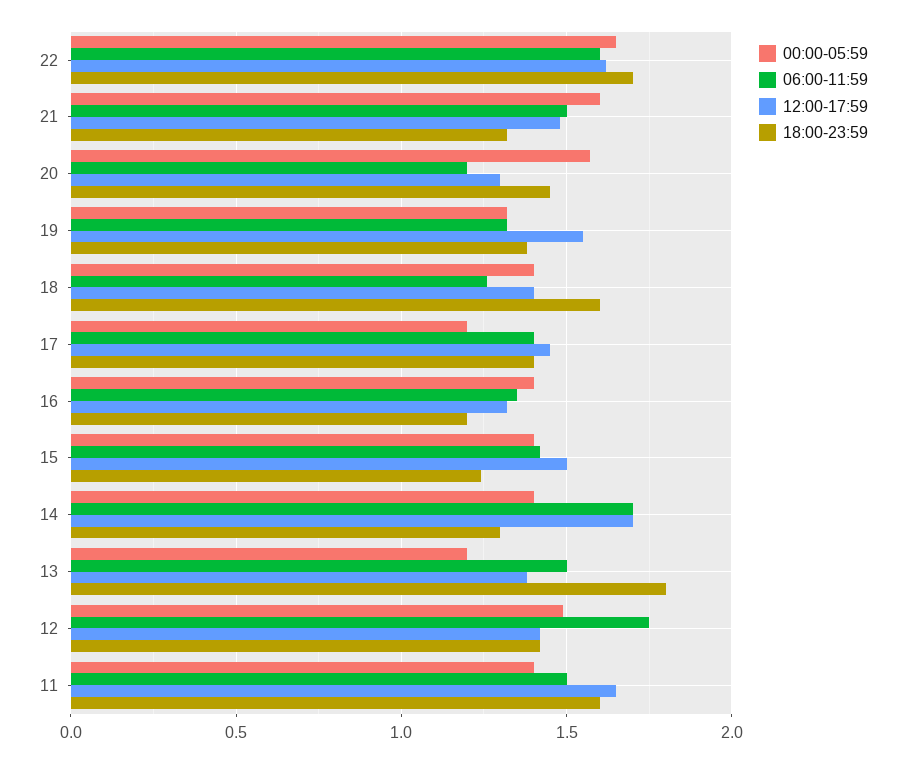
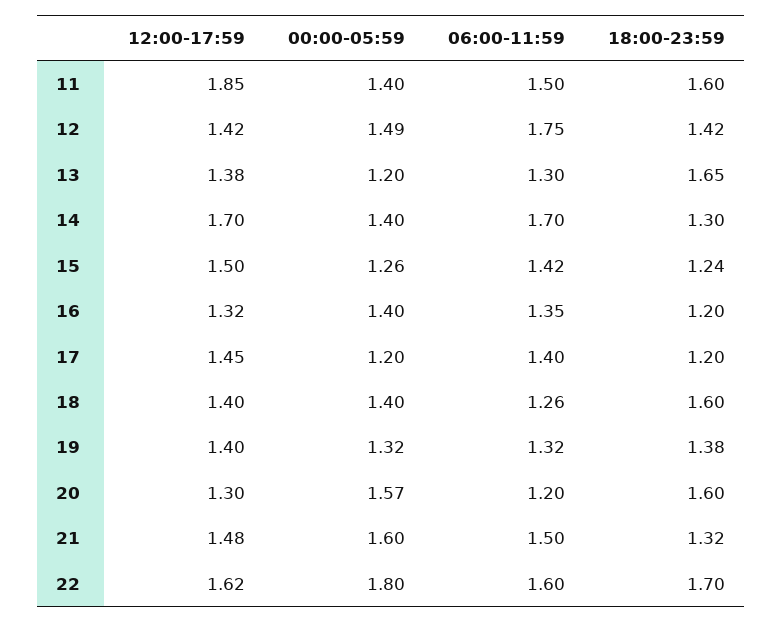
  {
    "00:00-05:59": {
-     "22": 1.65,
+     "22": 1.8,
      "21": 1.6,
      "20": 1.57,
      "19": 1.32,
      "18": 1.4,
      "17": 1.2,
      "16": 1.4,
-     "15": 1.4,
+     "15": 1.26,
      "14": 1.4,
      "13": 1.2,
      "12": 1.49,
      "11": 1.4
    },
    "06:00-11:59": {
      "22": 1.6,
      "21": 1.5,
      "20": 1.2,
      "19": 1.32,
      "18": 1.26,
      "17": 1.4,
      "16": 1.35,
      "15": 1.42,
      "14": 1.7,
-     "13": 1.5,
+     "13": 1.3,
      "12": 1.75,
      "11": 1.5
    },
    "12:00-17:59": {
      "22": 1.62,
      "21": 1.48,
      "20": 1.3,
-     "19": 1.55,
+     "19": 1.4,
      "18": 1.4,
      "17": 1.45,
      "16": 1.32,
      "15": 1.5,
      "14": 1.7,
      "13": 1.38,
      "12": 1.42,
-     "11": 1.65
+     "11": 1.85
    },
    "18:00-23:59": {
      "22": 1.7,
      "21": 1.32,
-     "20": 1.45,
+     "20": 1.6,
      "19": 1.38,
      "18": 1.6,
-     "17": 1.4,
+     "17": 1.2,
      "16": 1.2,
      "15": 1.24,
      "14": 1.3,
-     "13": 1.8,
+     "13": 1.65,
      "12": 1.42,
      "11": 1.6
    }
  }

